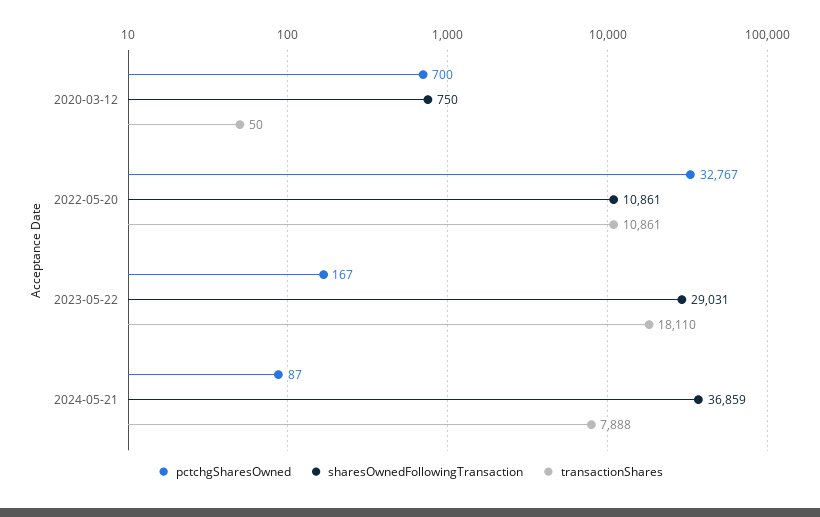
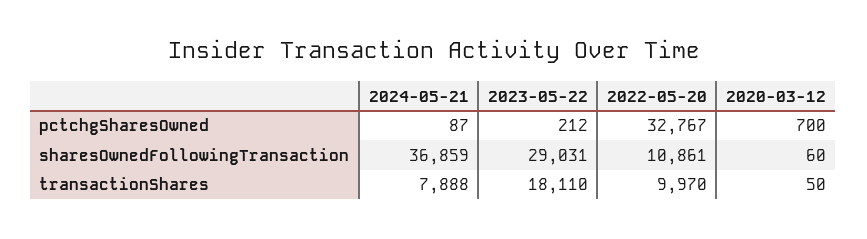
  {
    "pctchgSharesOwned": {
      "2020-03-12": 700,
      "2022-05-20": 32767,
-     "2023-05-22": 167,
+     "2023-05-22": 212,
      "2024-05-21": 87
    },
    "sharesOwnedFollowingTransaction": {
-     "2020-03-12": 750,
+     "2020-03-12": 60,
      "2022-05-20": 10861,
      "2023-05-22": 29031,
      "2024-05-21": 36859
    },
    "transactionShares": {
      "2020-03-12": 50,
-     "2022-05-20": 10861,
+     "2022-05-20": 9970,
      "2023-05-22": 18110,
      "2024-05-21": 7888
    }
  }

